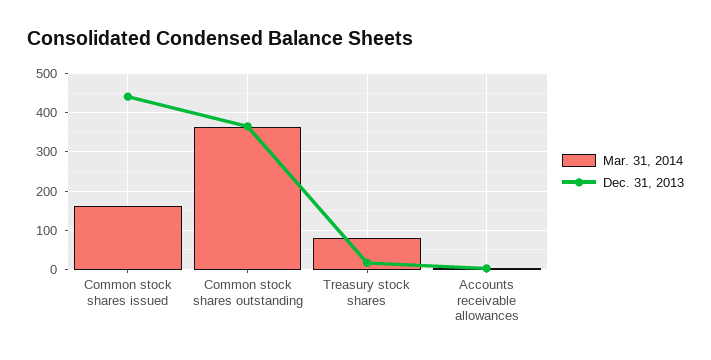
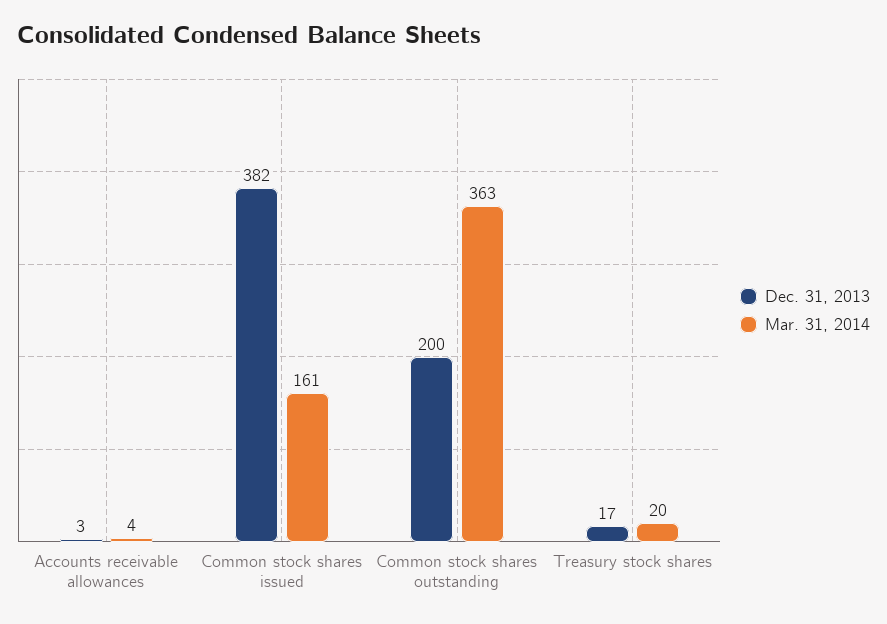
  {
    "Mar. 31, 2014": {
      "Common stock shares issued": 161,
      "Common stock shares outstanding": 363,
-     "Treasury stock shares": 80,
+     "Treasury stock shares": 20,
      "Accounts receivable allowances": 4
    },
    "Dec. 31, 2013": {
-     "Common stock shares issued": 440,
+     "Common stock shares issued": 382,
-     "Common stock shares outstanding": 360,
+     "Common stock shares outstanding": 200,
      "Treasury stock shares": 17,
      "Accounts receivable allowances": 3
    }
  }

